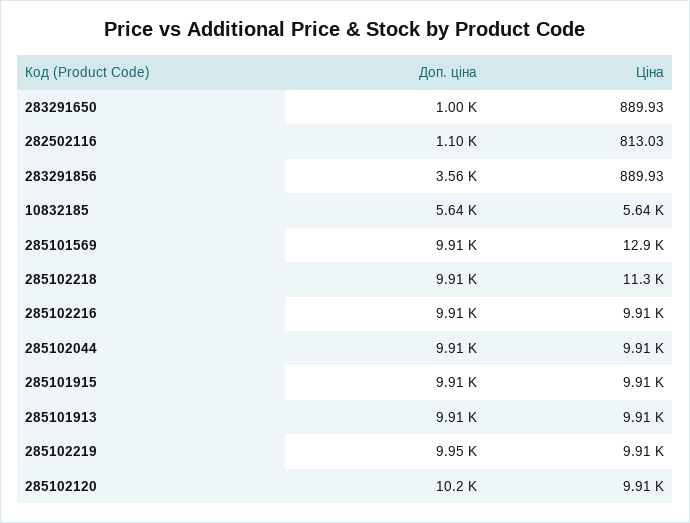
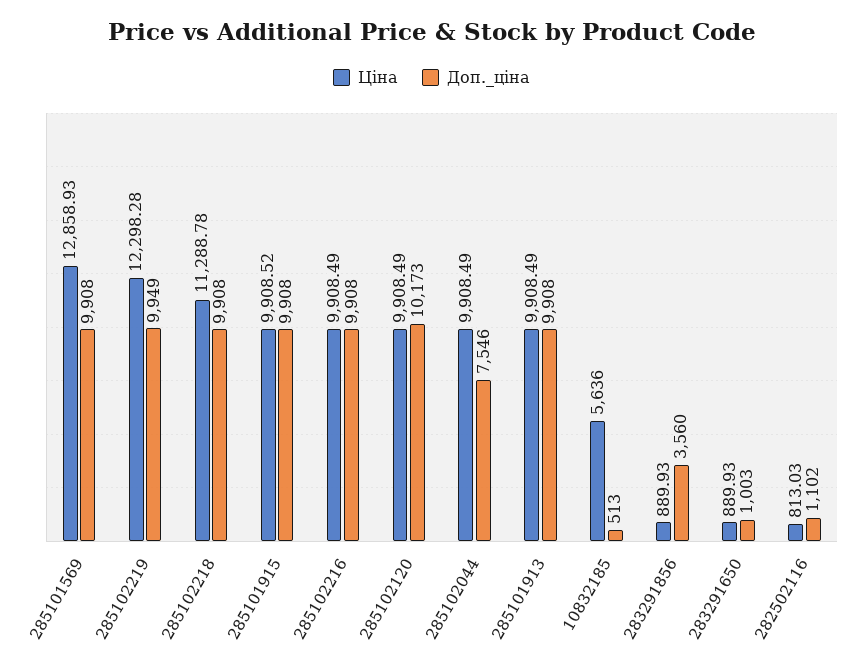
  {
    "Доп. ціна": {
      "283291650": 1003,
      "282502116": 1102,
      "283291856": 3560,
-     "10832185": 5640,
+     "10832185": 513,
      "285101569": 9908,
      "285102218": 9908,
      "285102216": 9908,
-     "285102044": 9910,
+     "285102044": 7546,
      "285101915": 9908,
      "285101913": 9908,
      "285102219": 9949,
      "285102120": 10173
    },
    "Ціна": {
      "283291650": 889.93,
      "282502116": 813.03,
      "283291856": 889.93,
      "10832185": 5636,
      "285101569": 12858.93,
      "285102218": 11288.78,
      "285102216": 9908.49,
      "285102044": 9908.49,
      "285101915": 9908.52,
      "285101913": 9908.49,
-     "285102219": 9910,
+     "285102219": 12298.28,
      "285102120": 9908.49
    }
  }

